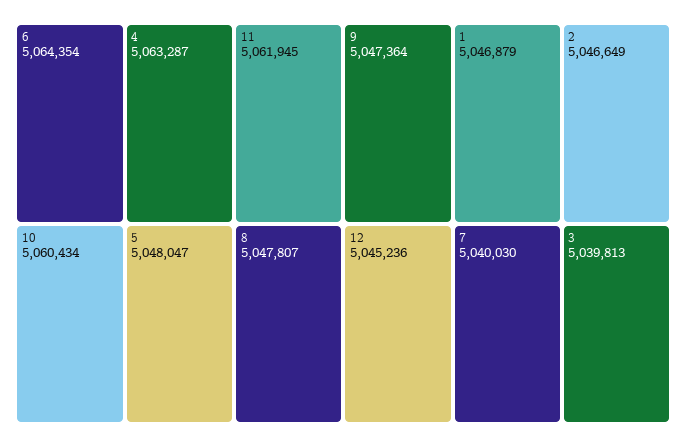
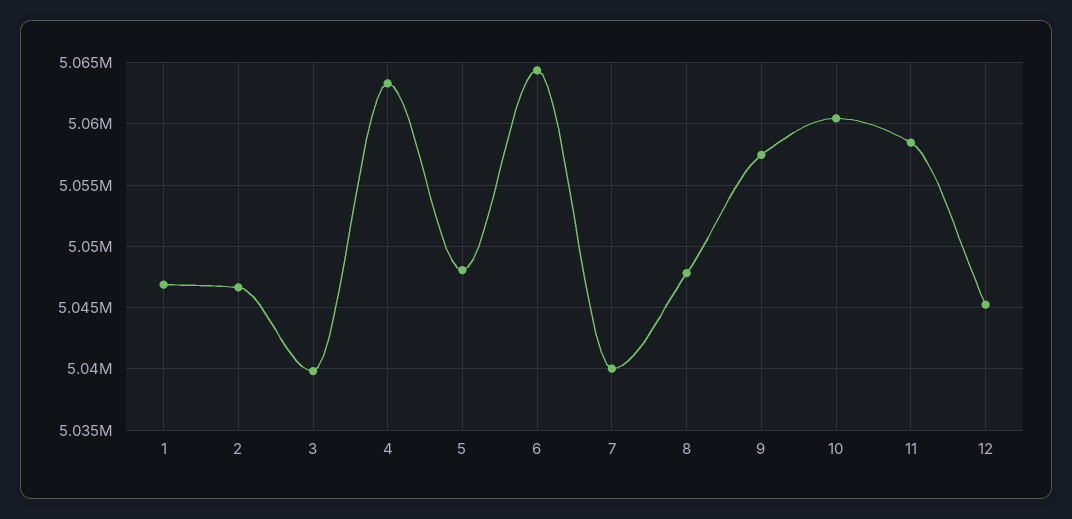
  {
    "6": 5064354,
    "4": 5063287,
-   "11": 5061945,
+   "11": 5058500,
    "10": 5060434,
    "5": 5048047,
    "8": 5047807,
-   "9": 5047364,
+   "9": 5057500,
    "1": 5046879,
    "2": 5046649,
    "12": 5045236,
    "7": 5040030,
    "3": 5039813
  }

